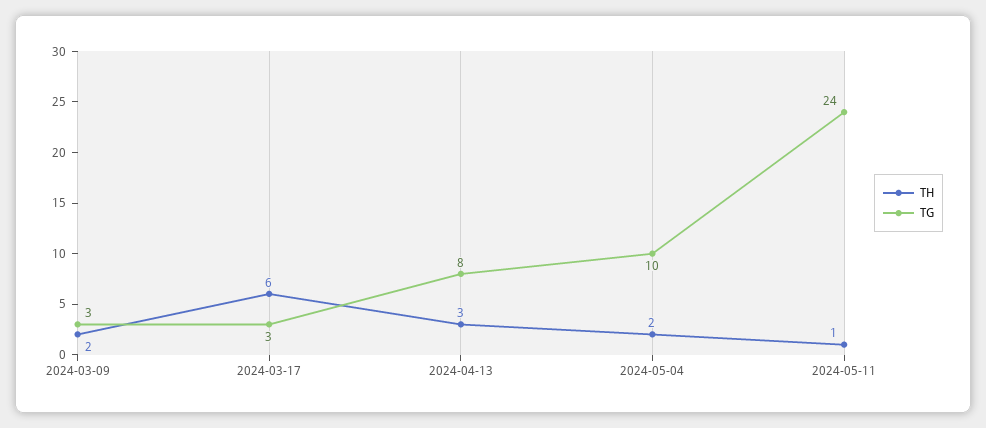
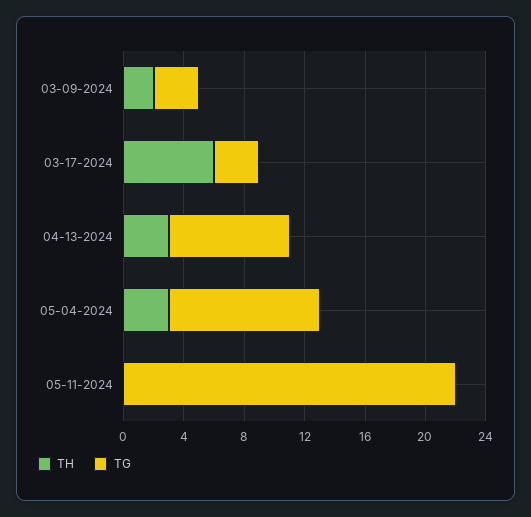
  {
    "TH": {
      "2024-03-09": 2,
      "2024-03-17": 6,
      "2024-04-13": 3,
-     "2024-05-04": 2,
+     "2024-05-04": 3,
-     "2024-05-11": 1
+     "2024-05-11": 0
    },
    "TG": {
      "2024-03-09": 3,
      "2024-03-17": 3,
      "2024-04-13": 8,
      "2024-05-04": 10,
-     "2024-05-11": 24
+     "2024-05-11": 22
    }
  }

